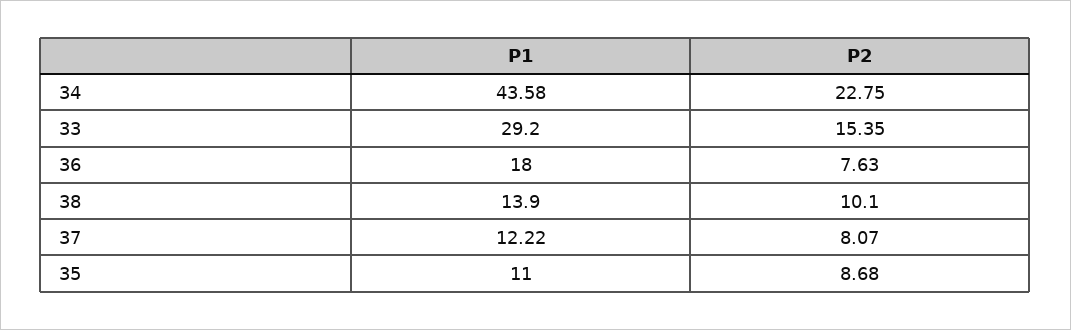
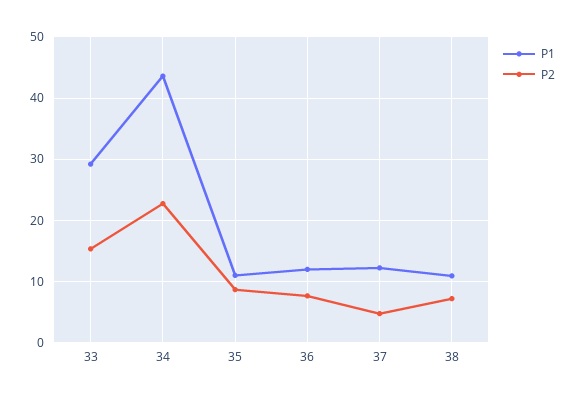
  {
    "P1": {
      "34": 43.58,
      "33": 29.2,
-     "36": 18,
+     "36": 12,
-     "38": 13.9,
+     "38": 11,
      "37": 12.22,
      "35": 11
    },
    "P2": {
      "34": 22.75,
      "33": 15.35,
      "36": 7.63,
-     "38": 10.1,
+     "38": 7,
-     "37": 8.07,
+     "37": 5,
      "35": 8.68
    }
  }

